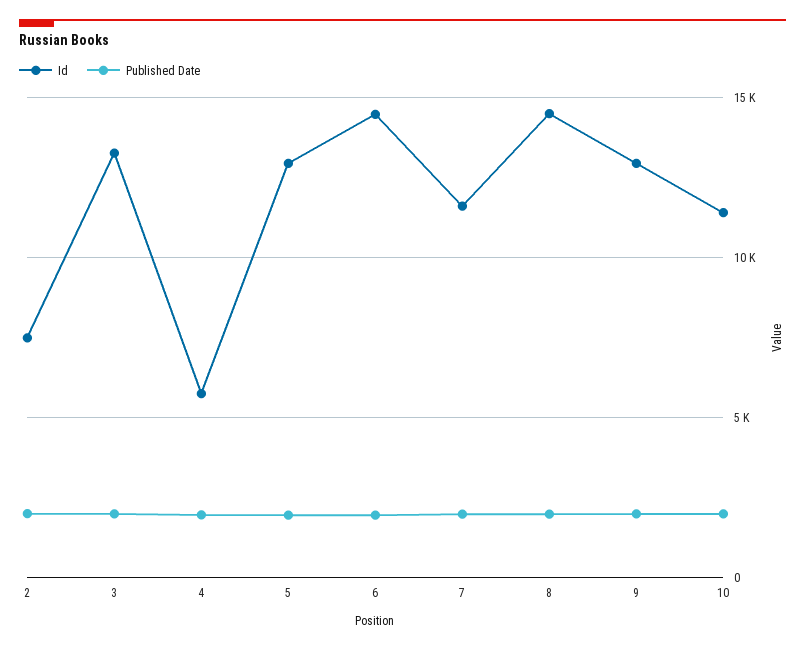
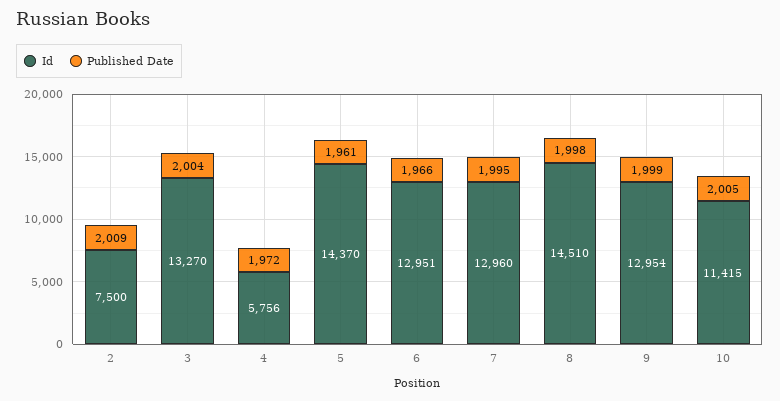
  {
    "Id": {
      "2": 7500,
      "3": 13270,
      "4": 5756,
-     "5": 13000,
+     "5": 14370,
-     "6": 14500,
+     "6": 12951,
-     "7": 11500,
+     "7": 12960,
      "8": 14510,
      "9": 12954,
      "10": 11415
    },
    "Published Date": {
      "2": 2009,
      "3": 2004,
      "4": 1972,
      "5": 1961,
      "6": 1966,
      "7": 1995,
      "8": 1998,
      "9": 1999,
      "10": 2005
    }
  }

